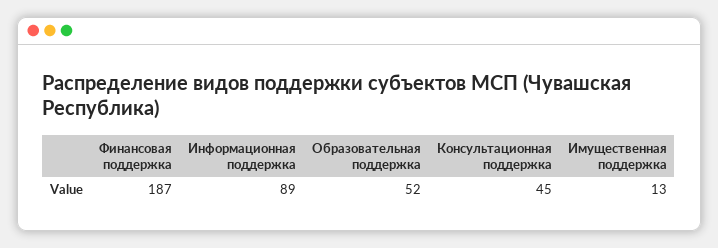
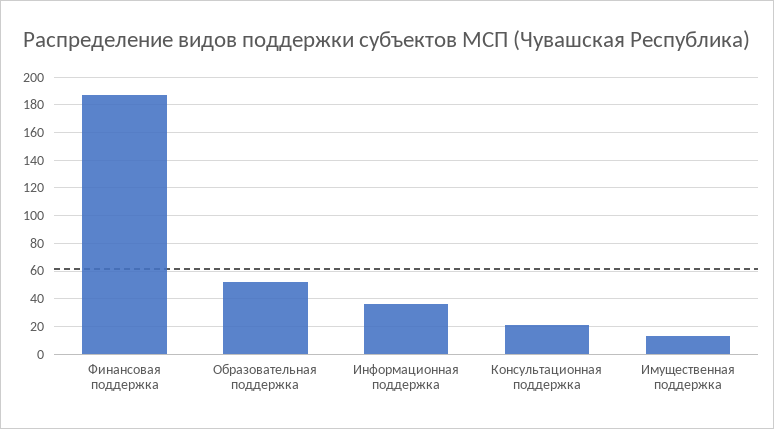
  {
    "Финансовая поддержка": 187,
-   "Информационная поддержка": 89,
+   "Информационная поддержка": 35,
    "Образовательная поддержка": 52,
-   "Консультационная поддержка": 45,
+   "Консультационная поддержка": 20,
    "Имущественная поддержка": 13
  }

